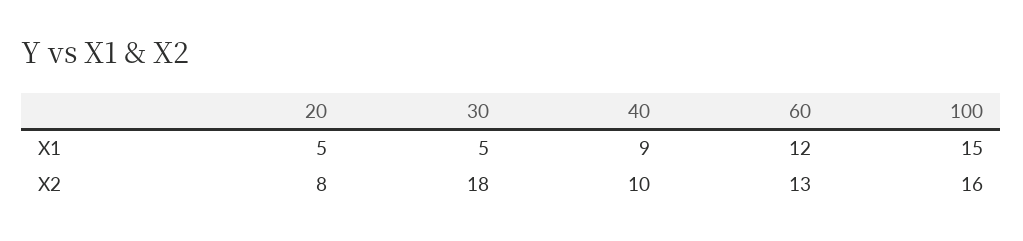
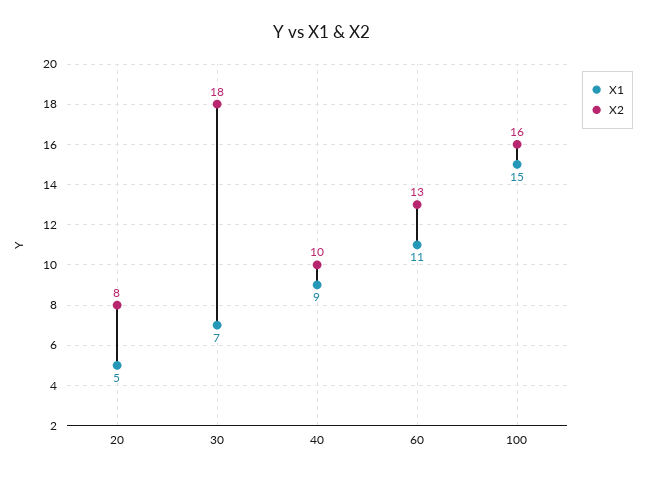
  {
    "X1": {
      "20": 5,
-     "30": 5,
+     "30": 7,
      "40": 9,
-     "60": 12,
+     "60": 11,
      "100": 15
    },
    "X2": {
      "20": 8,
      "30": 18,
      "40": 10,
      "60": 13,
      "100": 16
    }
  }

